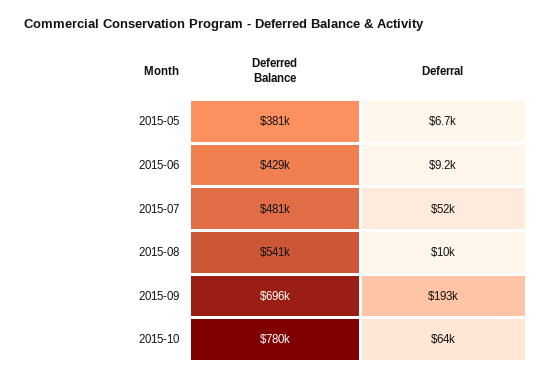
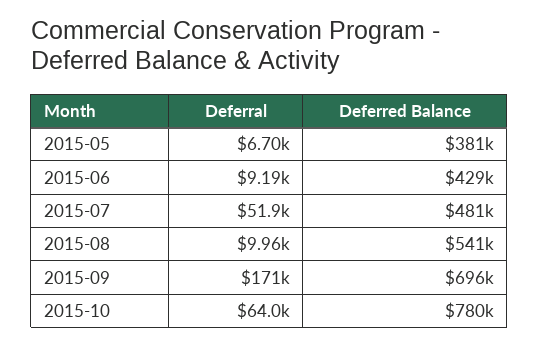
  {
    "Deferred Balance": {
      "2015-05": 381000,
      "2015-06": 429000,
      "2015-07": 481000,
      "2015-08": 541000,
      "2015-09": 696000,
      "2015-10": 780000
    },
    "Deferral": {
      "2015-05": 6700,
      "2015-06": 9190,
      "2015-07": 51900,
      "2015-08": 9960,
-     "2015-09": 193000,
+     "2015-09": 171000,
      "2015-10": 64000
    }
  }

